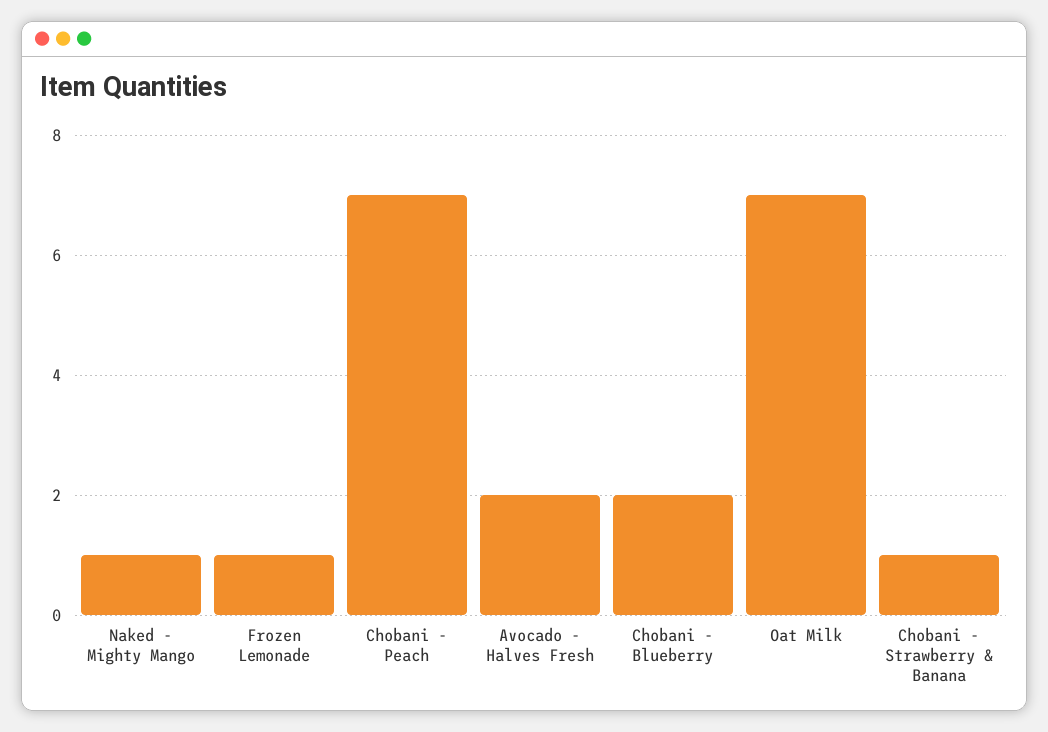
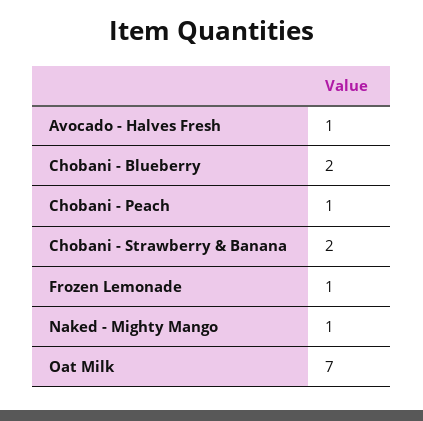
  {
    "Naked - Mighty Mango": 1,
    "Frozen Lemonade": 1,
-   "Chobani - Peach": 7,
+   "Chobani - Peach": 1,
-   "Avocado - Halves Fresh": 2,
+   "Avocado - Halves Fresh": 1,
    "Chobani - Blueberry": 2,
    "Oat Milk": 7,
-   "Chobani - Strawberry & Banana": 1
+   "Chobani - Strawberry & Banana": 2
  }

